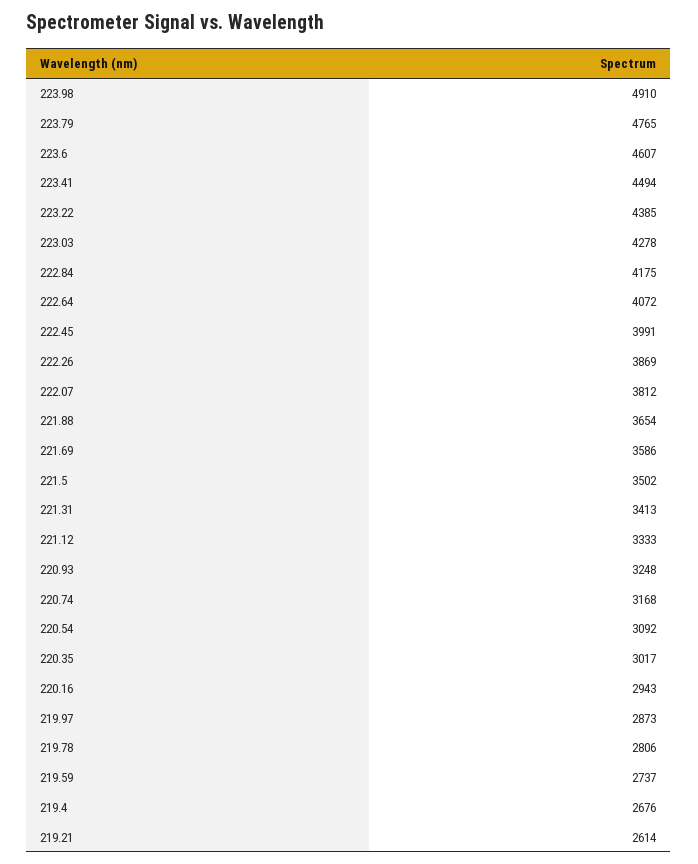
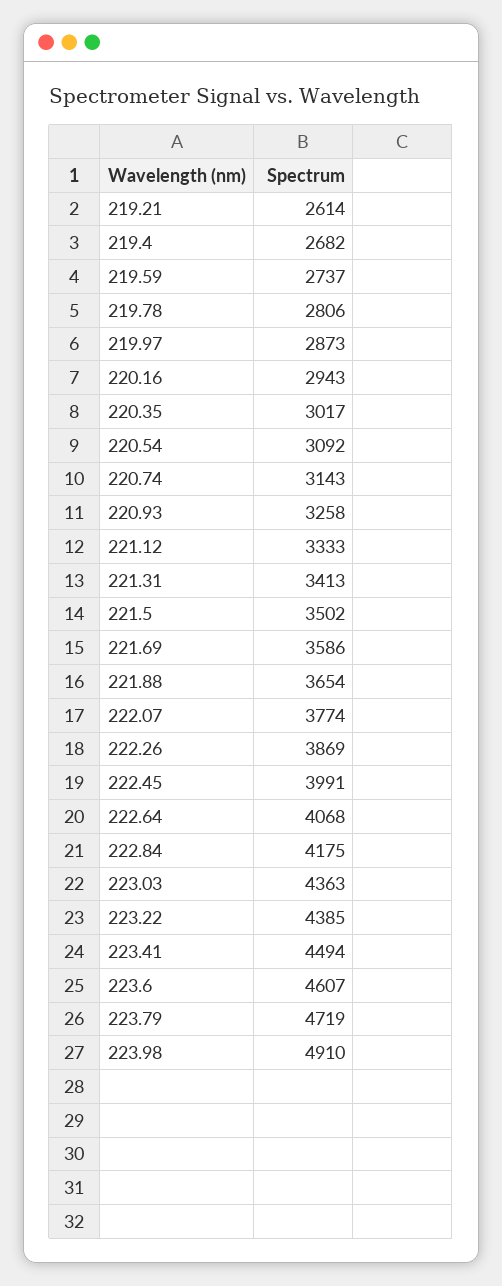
  {
    "223.98": 4910,
-   "223.79": 4765,
+   "223.79": 4719,
    "223.6": 4607,
    "223.41": 4494,
    "223.22": 4385,
-   "223.03": 4278,
+   "223.03": 4363,
    "222.84": 4175,
-   "222.64": 4072,
+   "222.64": 4068,
    "222.45": 3991,
    "222.26": 3869,
-   "222.07": 3812,
+   "222.07": 3774,
    "221.88": 3654,
    "221.69": 3586,
    "221.5": 3502,
    "221.31": 3413,
    "221.12": 3333,
-   "220.93": 3248,
+   "220.93": 3258,
-   "220.74": 3168,
+   "220.74": 3143,
    "220.54": 3092,
    "220.35": 3017,
    "220.16": 2943,
    "219.97": 2873,
    "219.78": 2806,
    "219.59": 2737,
-   "219.4": 2676,
+   "219.4": 2682,
    "219.21": 2614
  }

